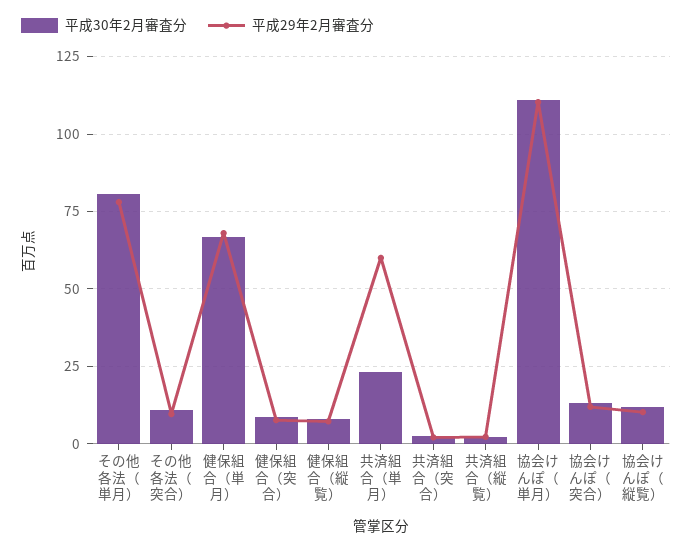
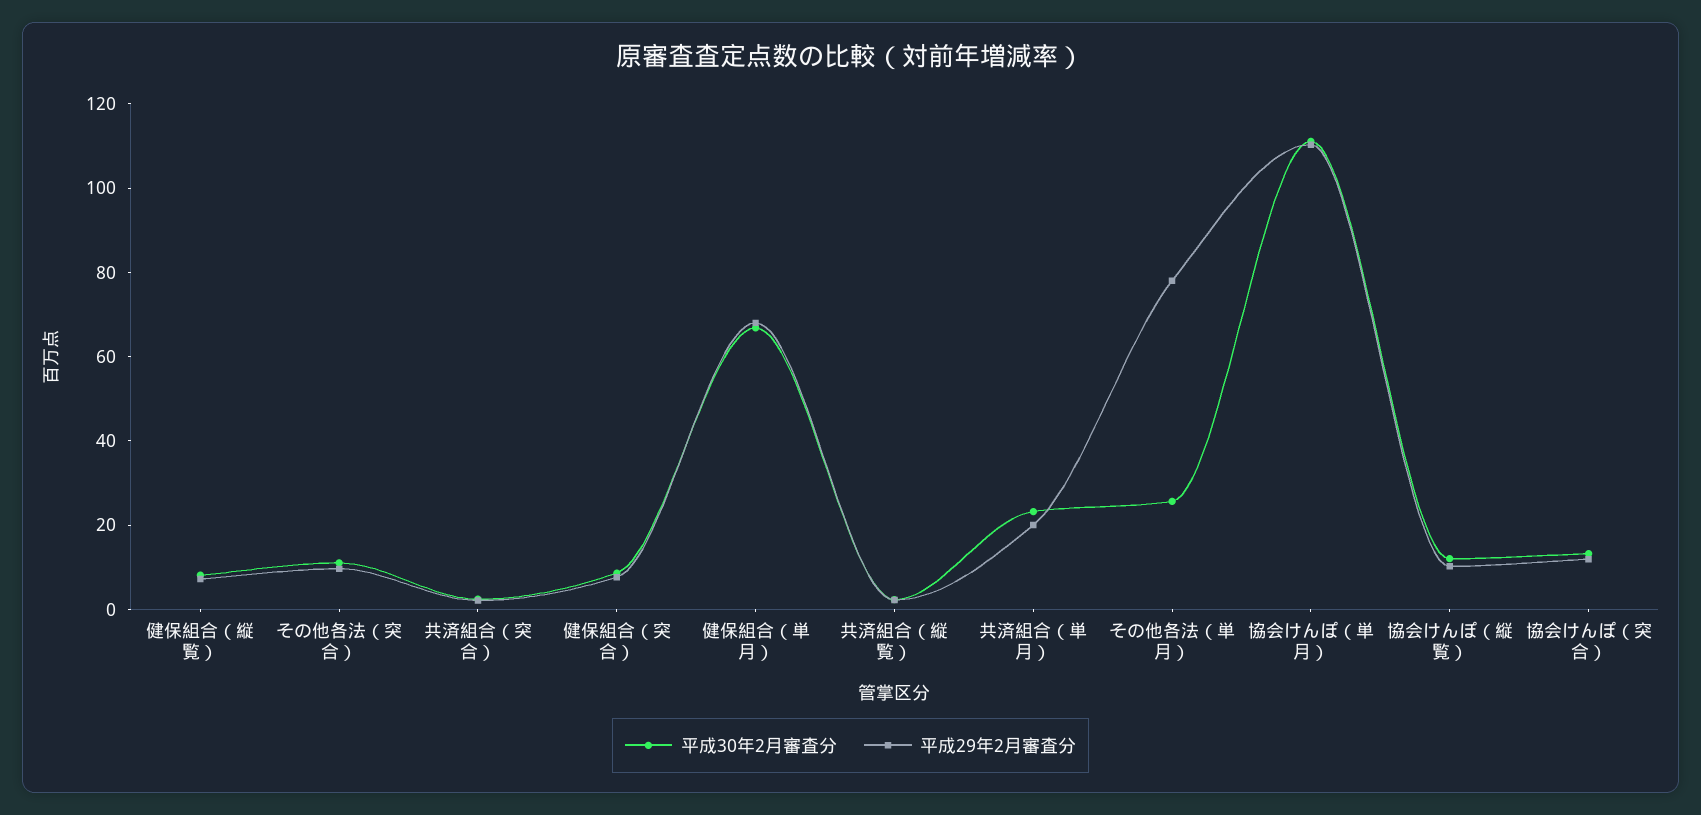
  {
    "平成30年2月審査分": {
-     "その他各法（単月）": 80,
+     "その他各法（単月）": 25,
      "その他各法（突合）": 10,
      "健保組合（単月）": 67.5,
      "健保組合（突合）": 7.5,
      "健保組合（縦覧）": 7.5,
      "共済組合（単月）": 22.5,
      "共済組合（突合）": 2.5,
      "共済組合（縦覧）": 2.5,
      "協会けんぽ（単月）": 110,
      "協会けんぽ（突合）": 12.5,
      "協会けんぽ（縦覧）": 12.5
    },
    "平成29年2月審査分": {
      "その他各法（単月）": 77.5,
      "その他各法（突合）": 10,
      "健保組合（単月）": 67.5,
      "健保組合（突合）": 7.5,
      "健保組合（縦覧）": 7.5,
-     "共済組合（単月）": 60,
+     "共済組合（単月）": 20,
      "共済組合（突合）": 2.5,
      "共済組合（縦覧）": 2.5,
      "協会けんぽ（単月）": 110,
      "協会けんぽ（突合）": 12.5,
      "協会けんぽ（縦覧）": 10
    }
  }

